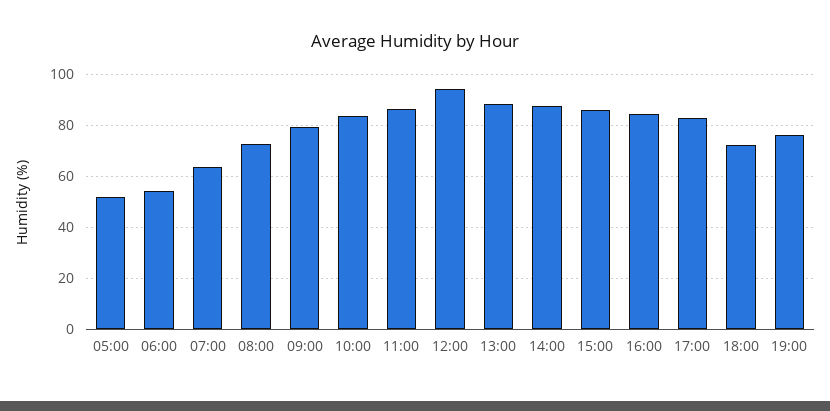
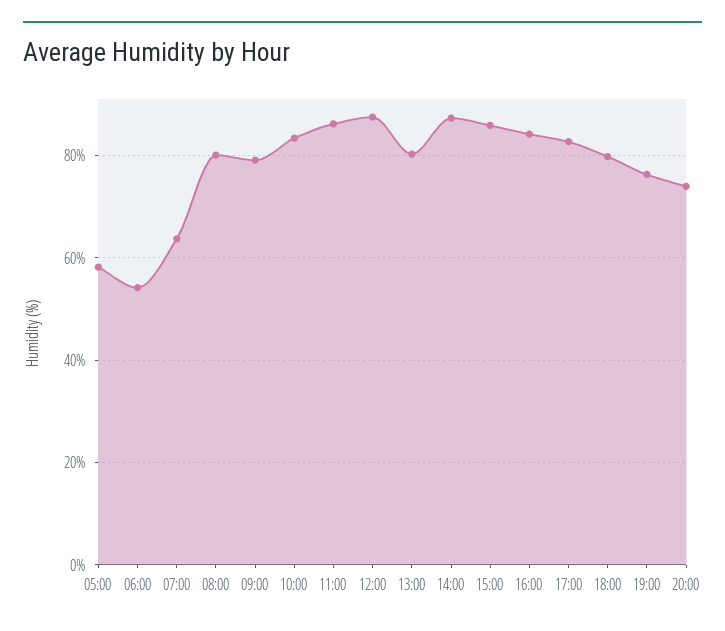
  {
-   "05:00": 52.5,
+   "05:00": 58,
    "06:00": 54,
    "07:00": 64,
-   "08:00": 72.5,
+   "08:00": 80,
    "09:00": 80,
    "10:00": 84,
    "11:00": 86,
-   "12:00": 95,
+   "12:00": 88,
-   "13:00": 87.5,
+   "13:00": 80,
    "14:00": 88,
    "15:00": 86,
    "16:00": 84,
    "17:00": 82,
-   "18:00": 72.5,
+   "18:00": 80,
-   "19:00": 76
+   "19:00": 76,
+   "20:00": 74
  }

